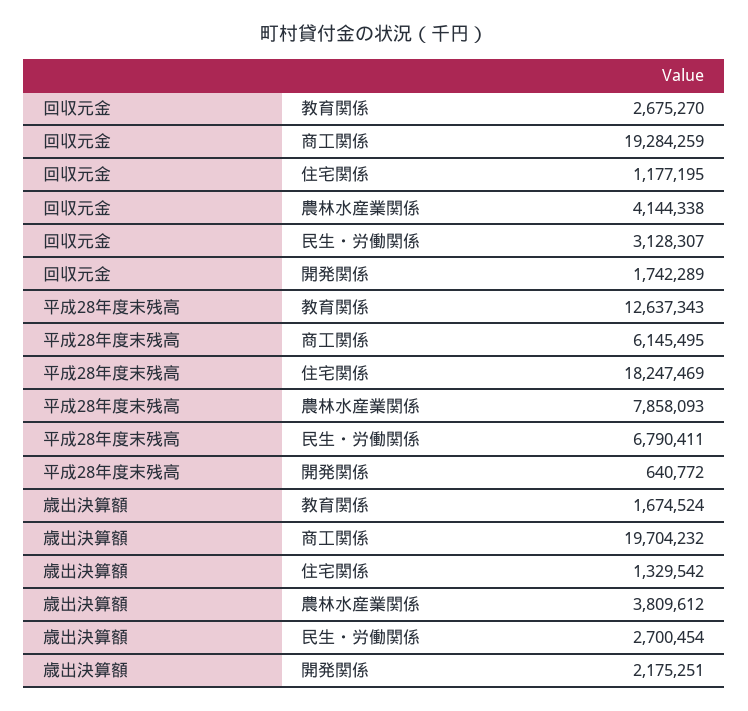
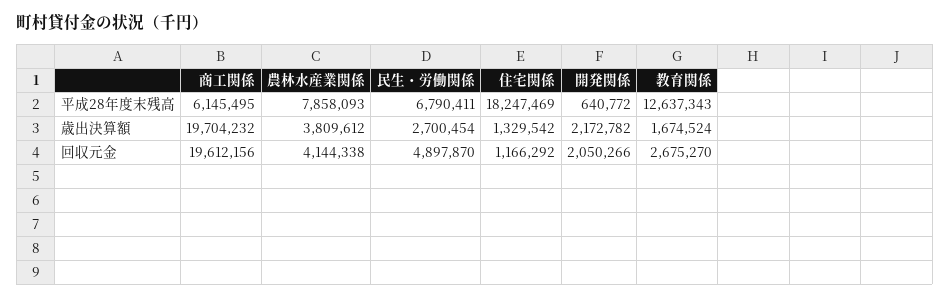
  {
    "回収元金": {
      "教育関係": 2675270,
-     "商工関係": 19284259,
+     "商工関係": 19612156,
-     "住宅関係": 1177195,
+     "住宅関係": 1166292,
      "農林水産業関係": 4144338,
-     "民生・労働関係": 3128307,
+     "民生・労働関係": 4897870,
-     "開発関係": 1742289
+     "開発関係": 2050266
    },
    "平成28年度末残高": {
      "教育関係": 12637343,
      "商工関係": 6145495,
      "住宅関係": 18247469,
      "農林水産業関係": 7858093,
      "民生・労働関係": 6790411,
      "開発関係": 640772
    },
    "歳出決算額": {
      "教育関係": 1674524,
      "商工関係": 19704232,
      "住宅関係": 1329542,
      "農林水産業関係": 3809612,
      "民生・労働関係": 2700454,
-     "開発関係": 2175251
+     "開発関係": 2172782
    }
  }

